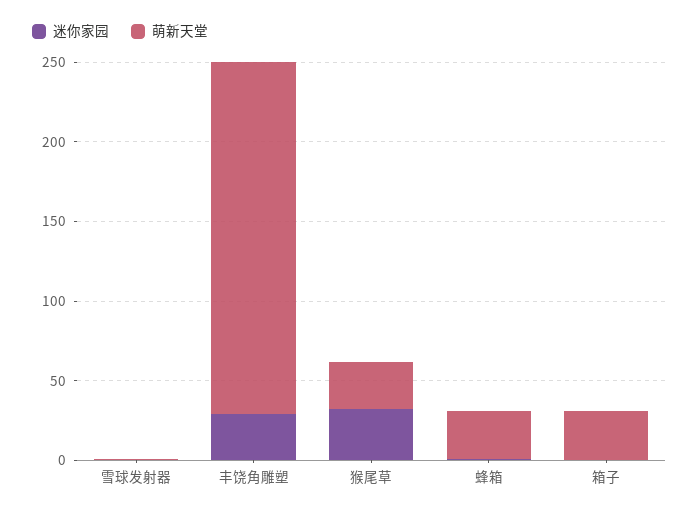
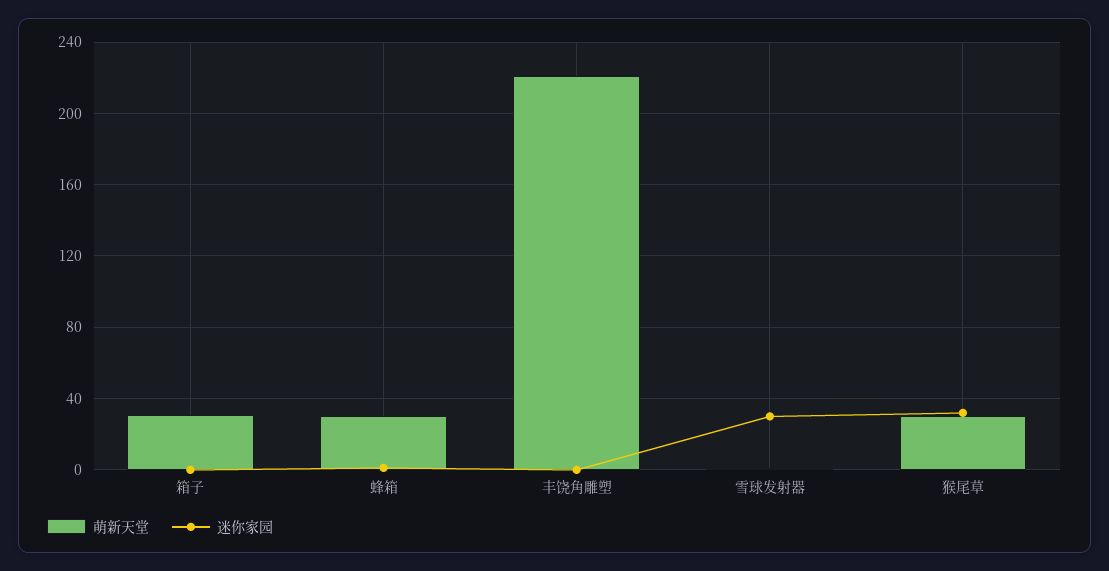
  {
    "迷你家园": {
-     "雪球发射器": 0,
+     "雪球发射器": 30,
-     "丰饶角雕塑": 30,
+     "丰饶角雕塑": 0,
      "猴尾草": 30,
      "蜂箱": 0,
      "箱子": 0
    },
    "萌新天堂": {
      "雪球发射器": 0,
      "丰饶角雕塑": 220,
      "猴尾草": 30,
      "蜂箱": 30,
      "箱子": 30
    }
  }

